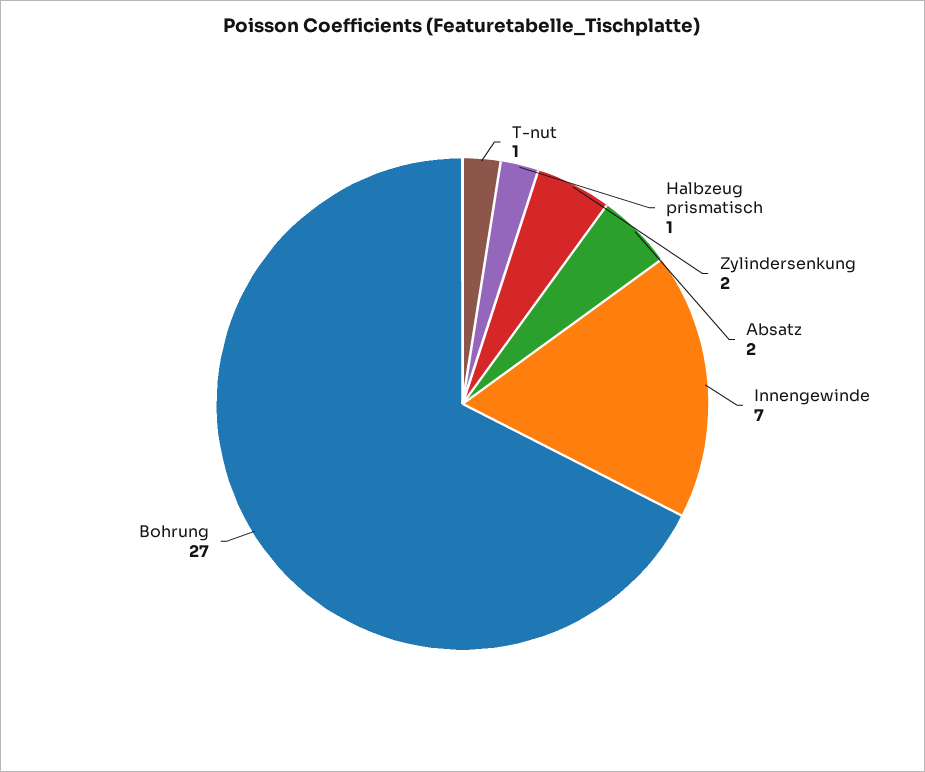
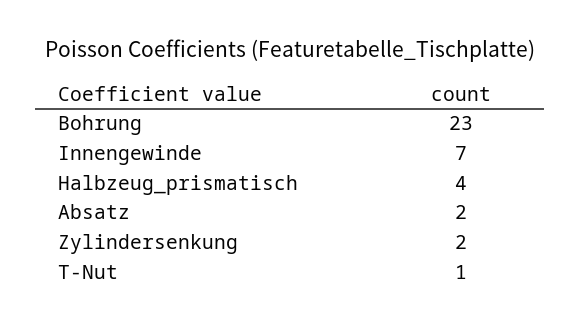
  {
    "T-nut": 1,
-   "Halbzeug prismatisch": 1,
+   "Halbzeug prismatisch": 4,
    "Zylindersenkung": 2,
    "Absatz": 2,
    "Innengewinde": 7,
-   "Bohrung": 27
+   "Bohrung": 23
  }

